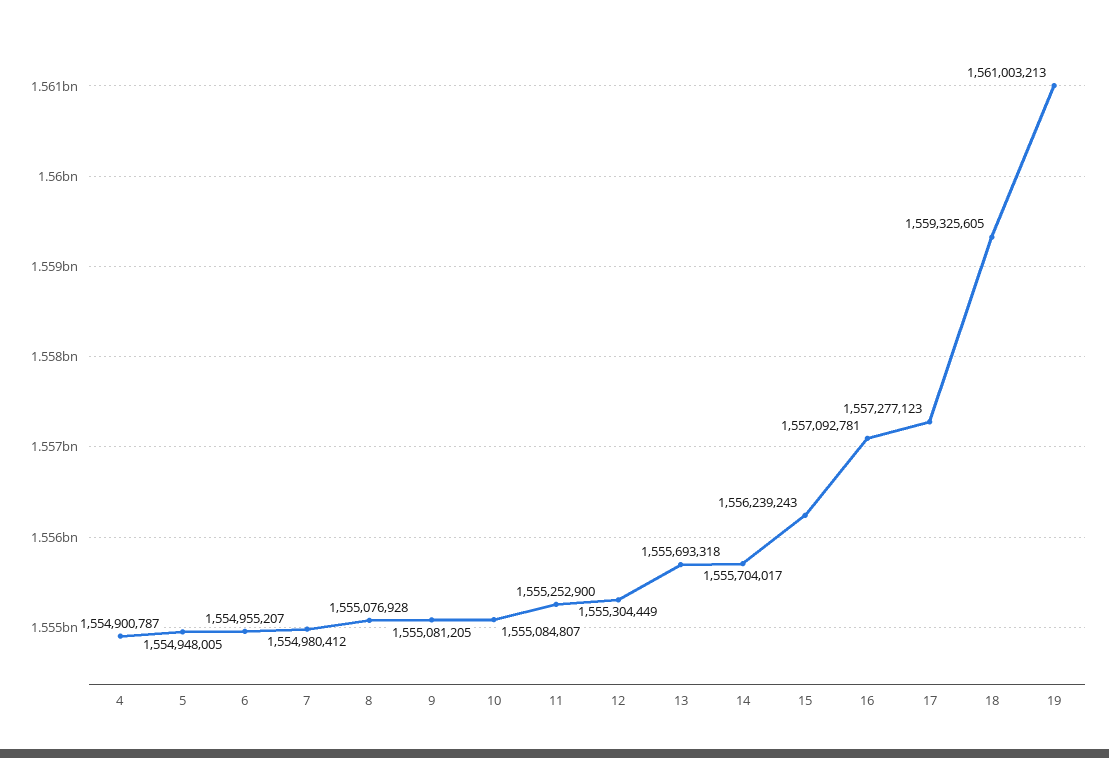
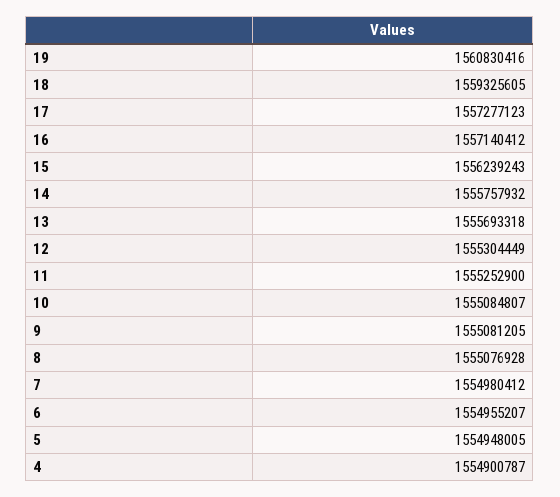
  {
    "4": 1554900787,
    "5": 1554948005,
    "6": 1554955207,
    "7": 1554980412,
    "8": 1555076928,
    "9": 1555081205,
    "10": 1555084807,
    "11": 1555252900,
    "12": 1555304449,
    "13": 1555693318,
-   "14": 1555704017,
+   "14": 1555757932,
    "15": 1556239243,
-   "16": 1557092781,
+   "16": 1557140412,
    "17": 1557277123,
    "18": 1559325605,
-   "19": 1561003213
+   "19": 1560830416
  }

